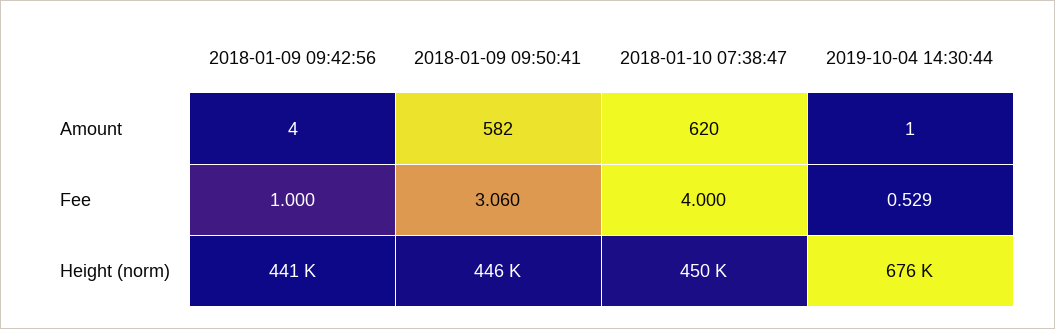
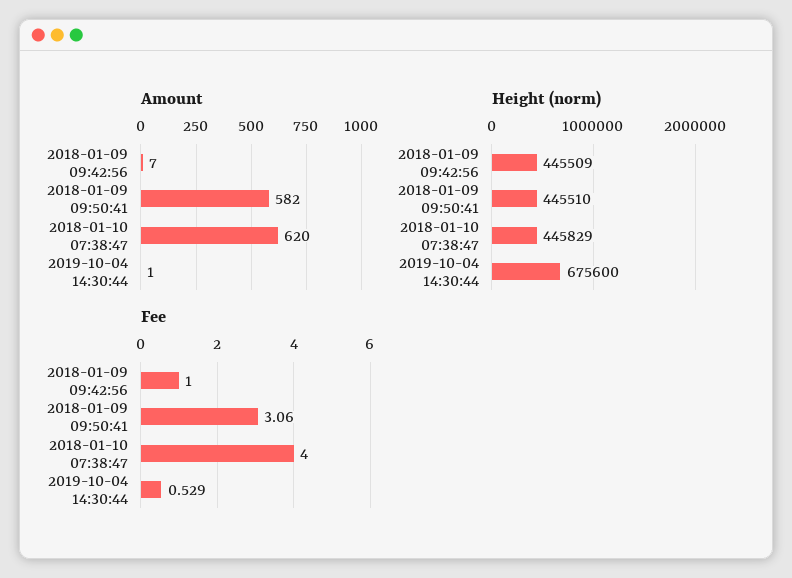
  {
    "Amount": {
-     "2018-01-09 09:42:56": 4,
+     "2018-01-09 09:42:56": 7,
      "2018-01-09 09:50:41": 582,
      "2018-01-10 07:38:47": 620,
      "2019-10-04 14:30:44": 1
    },
    "Fee": {
      "2018-01-09 09:42:56": 1,
      "2018-01-09 09:50:41": 3.06,
      "2018-01-10 07:38:47": 4,
      "2019-10-04 14:30:44": 0.529
    },
    "Height (norm)": {
-     "2018-01-09 09:42:56": 441000,
+     "2018-01-09 09:42:56": 445509,
      "2018-01-09 09:50:41": 445510,
-     "2018-01-10 07:38:47": 450000,
+     "2018-01-10 07:38:47": 445829,
      "2019-10-04 14:30:44": 675600
    }
  }

